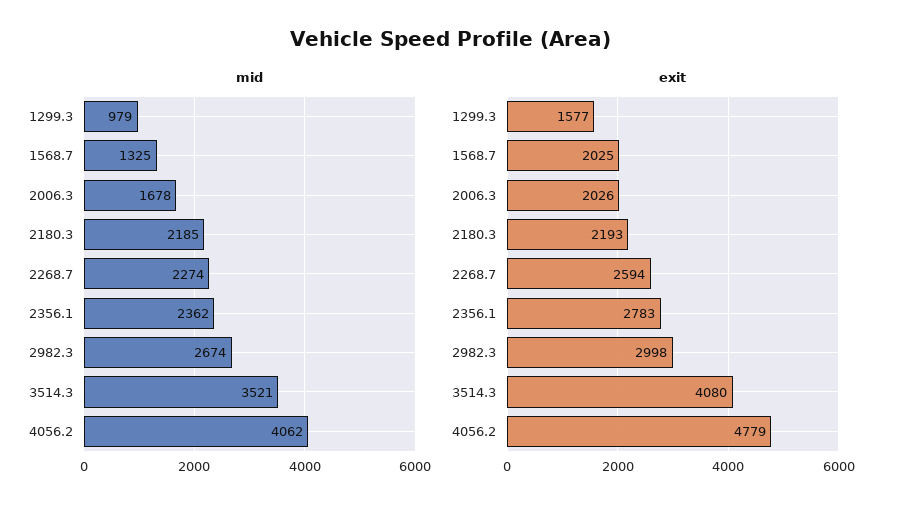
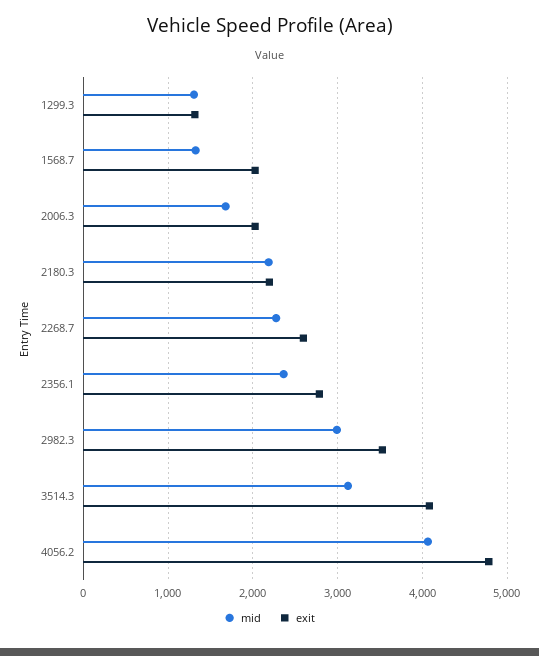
  {
    "mid": {
-     "1299.3": 979,
+     "1299.3": 1300,
      "1568.7": 1325,
      "2006.3": 1678,
      "2180.3": 2185,
      "2268.7": 2274,
      "2356.1": 2362,
-     "2982.3": 2674,
+     "2982.3": 3000,
-     "3514.3": 3521,
+     "3514.3": 3100,
      "4056.2": 4062
    },
    "exit": {
-     "1299.3": 1577,
+     "1299.3": 1300,
      "1568.7": 2025,
      "2006.3": 2026,
      "2180.3": 2193,
      "2268.7": 2594,
      "2356.1": 2783,
-     "2982.3": 2998,
+     "2982.3": 3500,
      "3514.3": 4080,
      "4056.2": 4779
    }
  }

